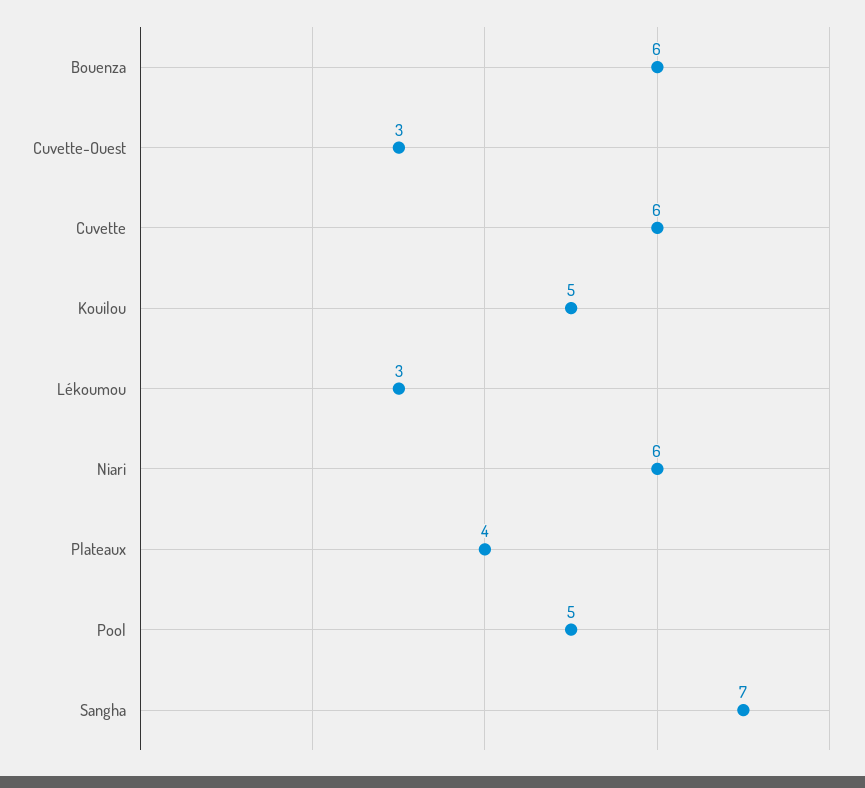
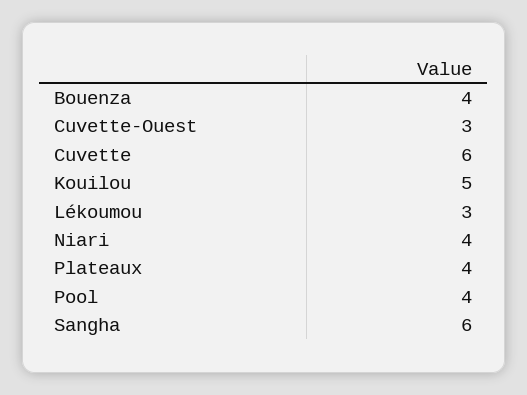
  {
-   "Bouenza": 6,
+   "Bouenza": 4,
    "Cuvette-Ouest": 3,
    "Cuvette": 6,
    "Kouilou": 5,
    "Lékoumou": 3,
-   "Niari": 6,
+   "Niari": 4,
    "Plateaux": 4,
-   "Pool": 5,
+   "Pool": 4,
-   "Sangha": 7
+   "Sangha": 6
  }

